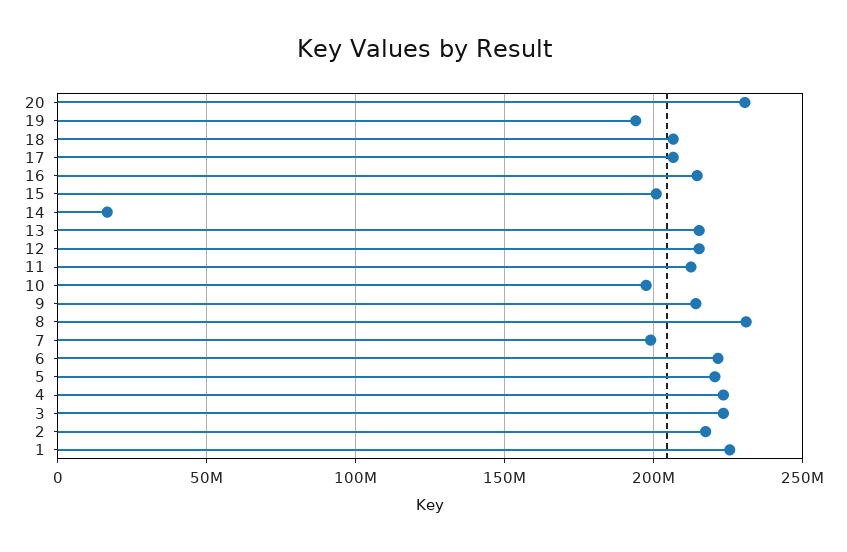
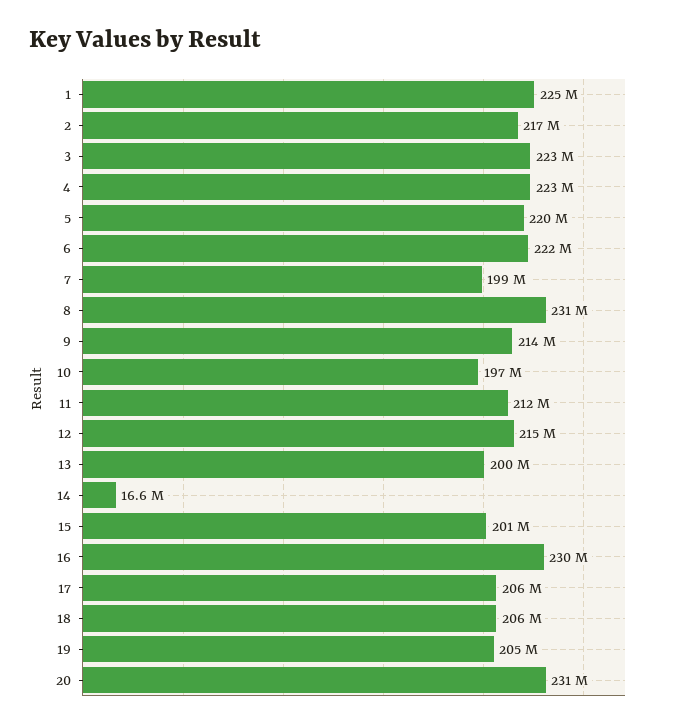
  {
    "20": 231000000,
-   "19": 195000000,
+   "19": 205000000,
    "18": 206000000,
    "17": 206000000,
-   "16": 215000000,
+   "16": 230000000,
    "15": 201000000,
    "14": 16600000,
-   "13": 215000000,
+   "13": 200000000,
    "12": 215000000,
    "11": 212000000,
    "10": 197000000,
    "9": 214000000,
    "8": 231000000,
    "7": 199000000,
    "6": 222000000,
    "5": 220000000,
    "4": 223000000,
    "3": 223000000,
    "2": 217000000,
    "1": 225000000
  }

